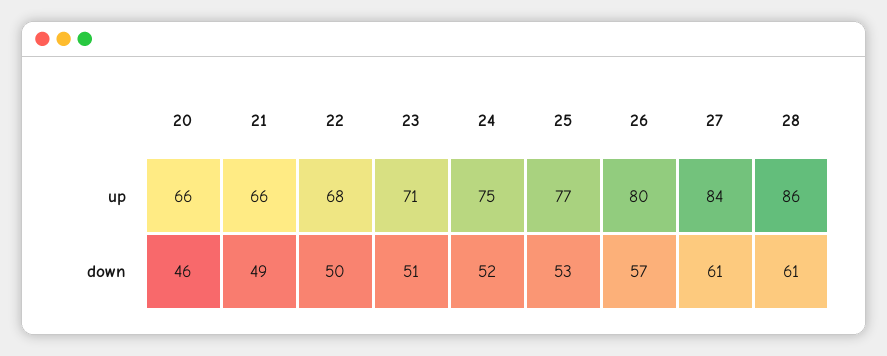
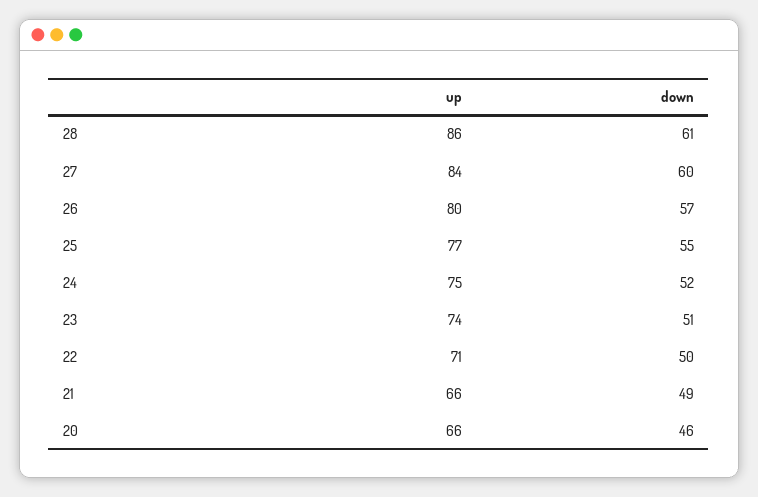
  {
    "20": {
      "up": 66,
      "down": 46
    },
    "21": {
      "up": 66,
      "down": 49
    },
    "22": {
-     "up": 68,
+     "up": 71,
      "down": 50
    },
    "23": {
-     "up": 71,
+     "up": 74,
      "down": 51
    },
    "24": {
      "up": 75,
      "down": 52
    },
    "25": {
      "up": 77,
-     "down": 53
+     "down": 55
    },
    "26": {
      "up": 80,
      "down": 57
    },
    "27": {
      "up": 84,
-     "down": 61
+     "down": 60
    },
    "28": {
      "up": 86,
      "down": 61
    }
  }

